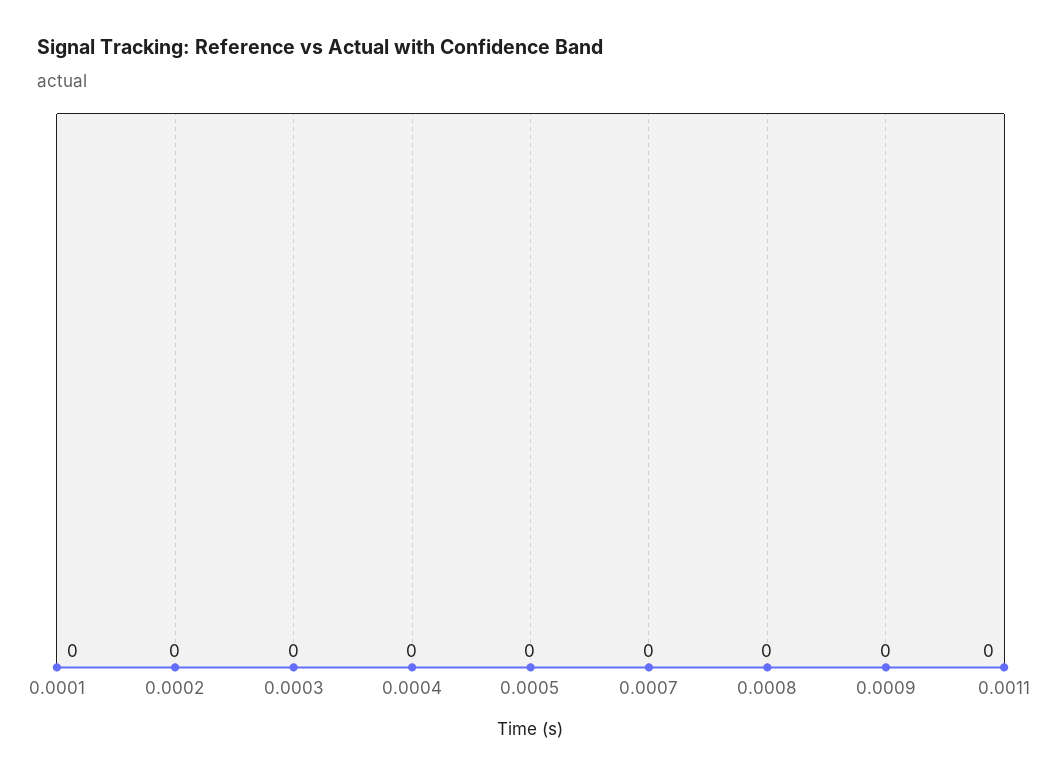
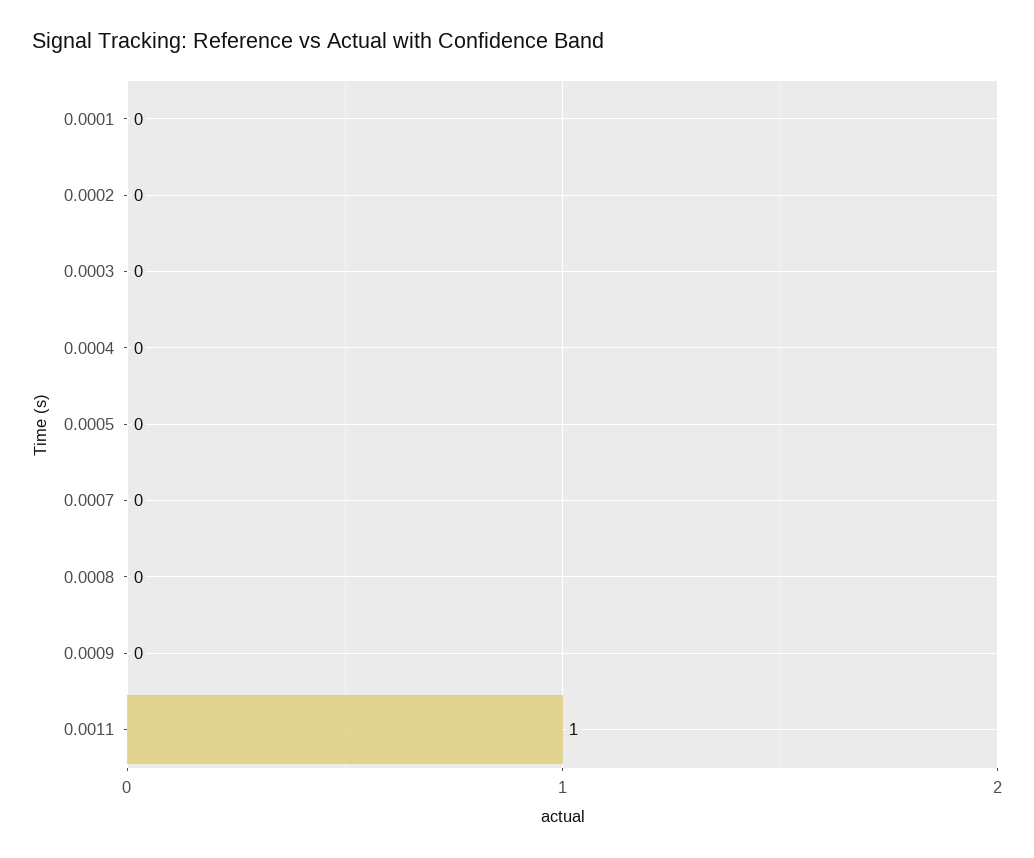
  {
    "0.0001": 0,
    "0.0002": 0,
    "0.0003": 0,
    "0.0004": 0,
    "0.0005": 0,
    "0.0007": 0,
    "0.0008": 0,
    "0.0009": 0,
-   "0.0011": 0
+   "0.0011": 1
  }

